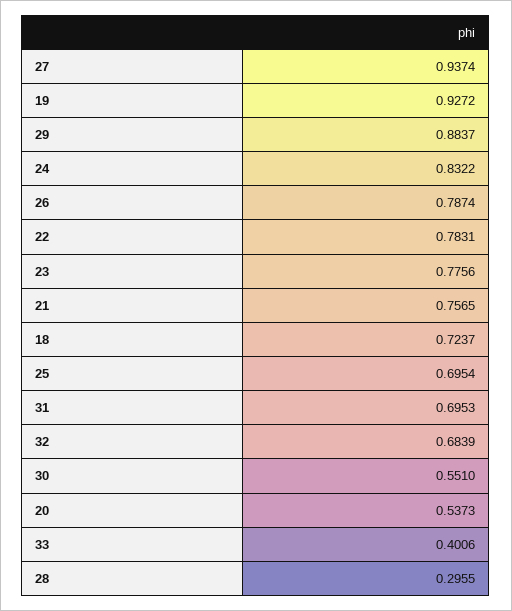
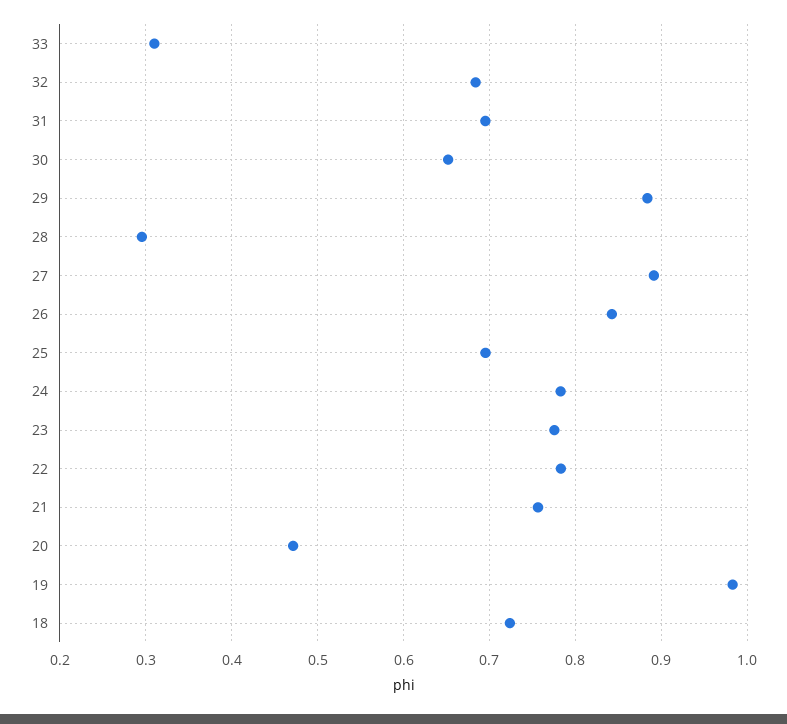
  {
-   "27": 0.9374,
+   "27": 0.89,
-   "19": 0.9272,
+   "19": 0.98,
    "29": 0.8837,
-   "24": 0.8322,
+   "24": 0.78,
-   "26": 0.7874,
+   "26": 0.84,
    "22": 0.7831,
    "23": 0.7756,
    "21": 0.7565,
    "18": 0.7237,
    "25": 0.6954,
    "31": 0.6953,
    "32": 0.6839,
-   "30": 0.551,
+   "30": 0.65,
-   "20": 0.5373,
+   "20": 0.47,
-   "33": 0.4006,
+   "33": 0.31,
    "28": 0.2955
  }

